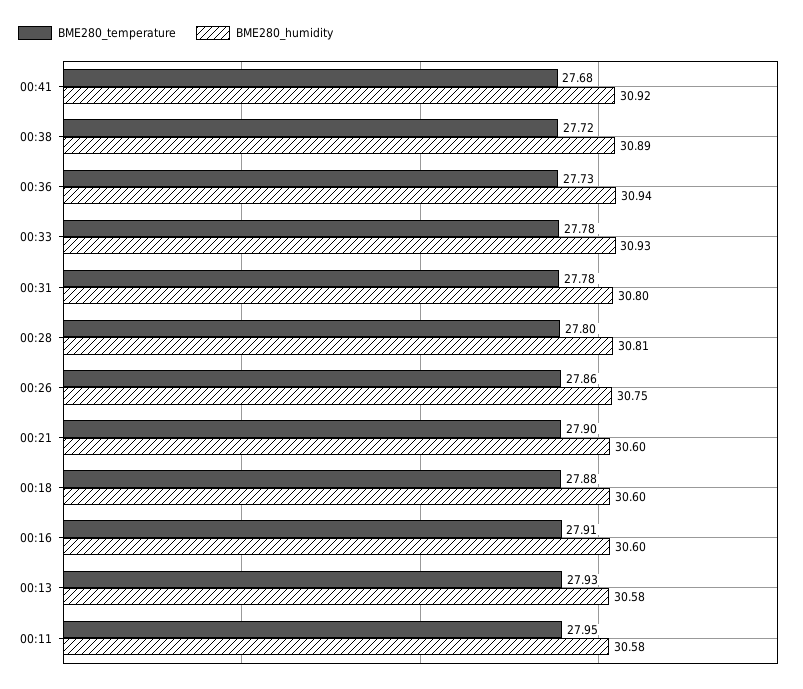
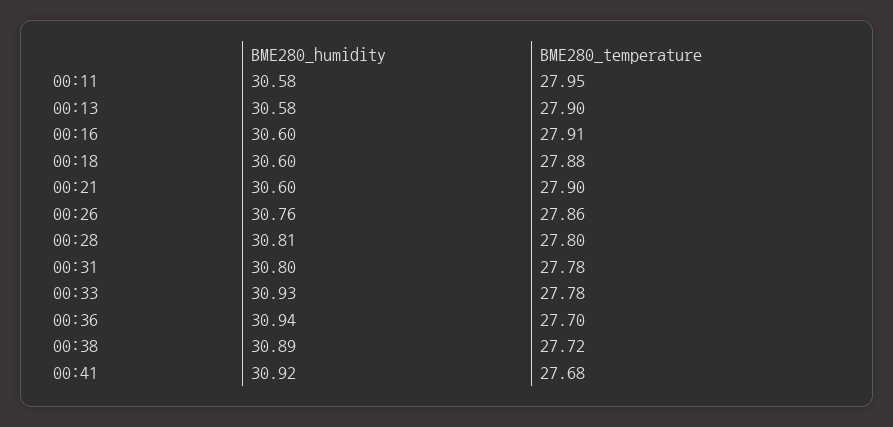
  {
    "BME280_temperature": {
      "00:41": 27.68,
      "00:38": 27.72,
-     "00:36": 27.73,
+     "00:36": 27.7,
      "00:33": 27.78,
      "00:31": 27.78,
      "00:28": 27.8,
      "00:26": 27.86,
      "00:21": 27.9,
      "00:18": 27.88,
      "00:16": 27.91,
-     "00:13": 27.93,
+     "00:13": 27.9,
      "00:11": 27.95
    },
    "BME280_humidity": {
      "00:41": 30.92,
      "00:38": 30.89,
      "00:36": 30.94,
      "00:33": 30.93,
      "00:31": 30.8,
      "00:28": 30.81,
-     "00:26": 30.75,
+     "00:26": 30.76,
      "00:21": 30.6,
      "00:18": 30.6,
      "00:16": 30.6,
      "00:13": 30.58,
      "00:11": 30.58
    }
  }

